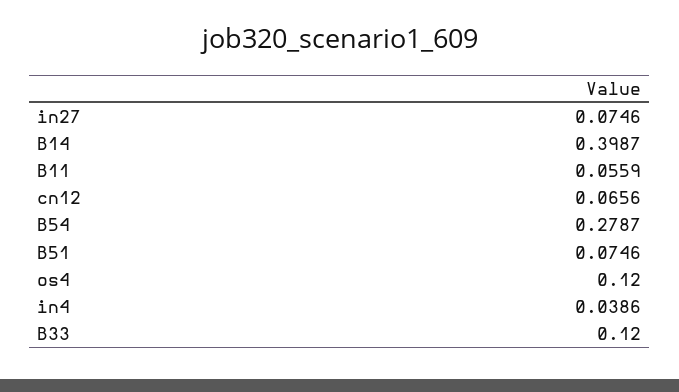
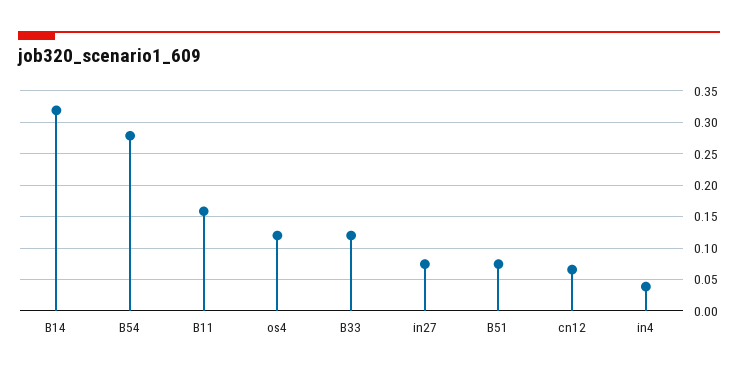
  {
    "in27": 0.0746,
-   "B14": 0.3987,
+   "B14": 0.32,
-   "B11": 0.0559,
+   "B11": 0.16,
    "cn12": 0.0656,
    "B54": 0.2787,
    "B51": 0.0746,
    "os4": 0.12,
    "in4": 0.0386,
    "B33": 0.12
  }

